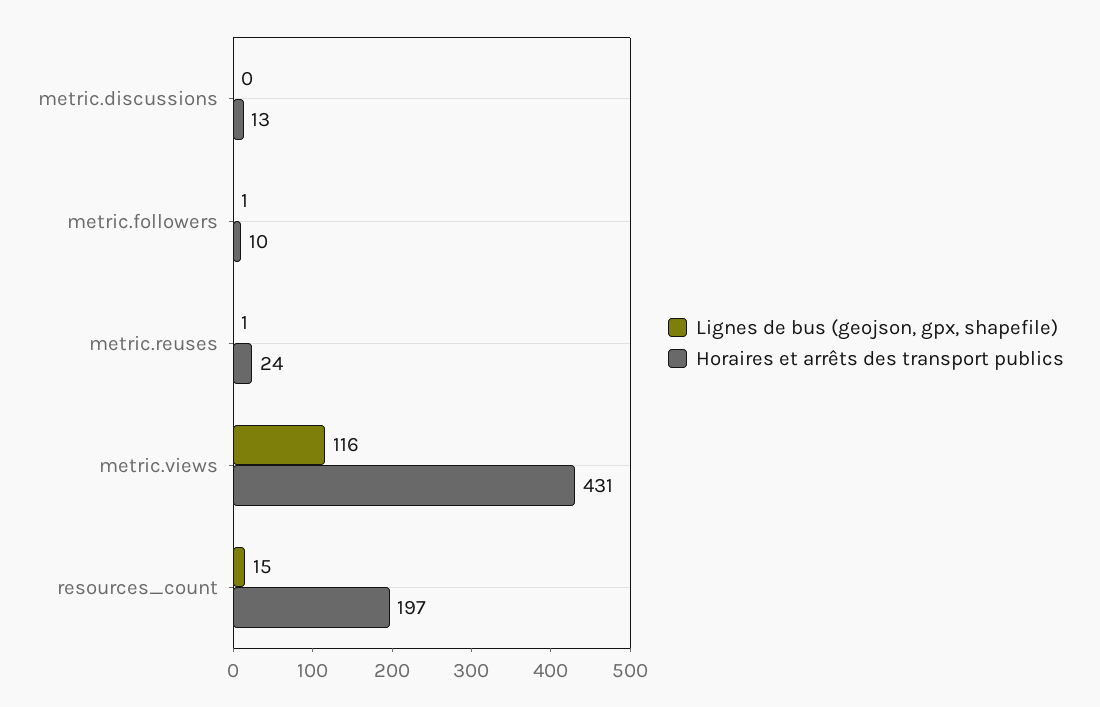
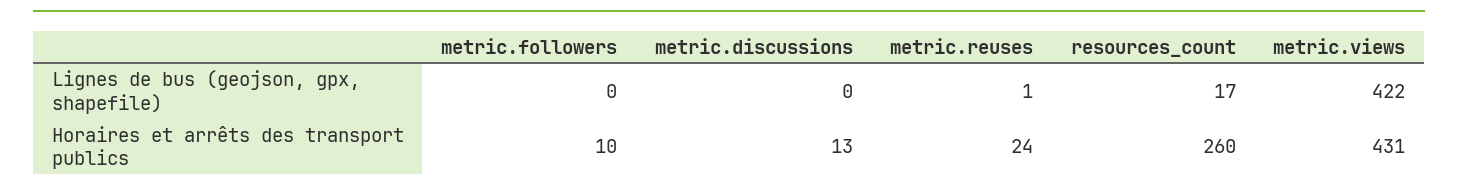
  {
    "Lignes de bus (geojson, gpx, shapefile)": {
      "metric.discussions": 0,
-     "metric.followers": 1,
+     "metric.followers": 0,
      "metric.reuses": 1,
-     "metric.views": 116,
+     "metric.views": 422,
-     "resources_count": 15
+     "resources_count": 17
    },
    "Horaires et arrêts des transport publics": {
      "metric.discussions": 13,
      "metric.followers": 10,
      "metric.reuses": 24,
      "metric.views": 431,
-     "resources_count": 197
+     "resources_count": 260
    }
  }

